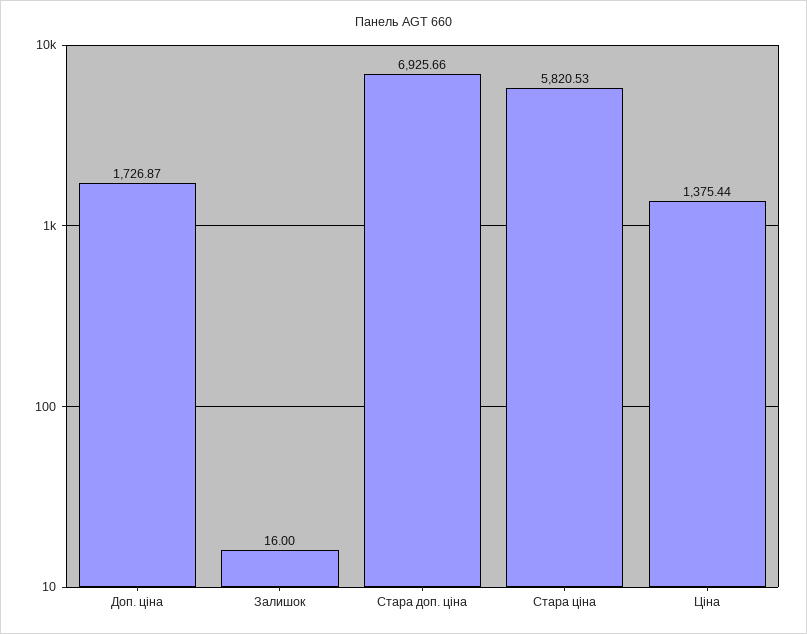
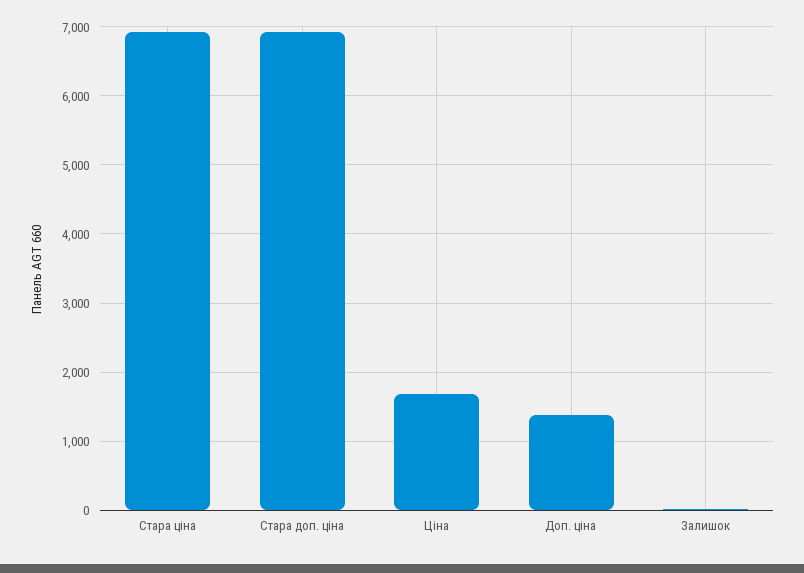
  {
-   "Доп. ціна": 1726.87,
+   "Доп. ціна": 1400,
    "Залишок": 16,
    "Стара доп. ціна": 6925.66,
-   "Стара ціна": 5820.53,
+   "Стара ціна": 6900,
-   "Ціна": 1375.44
+   "Ціна": 1700
  }

